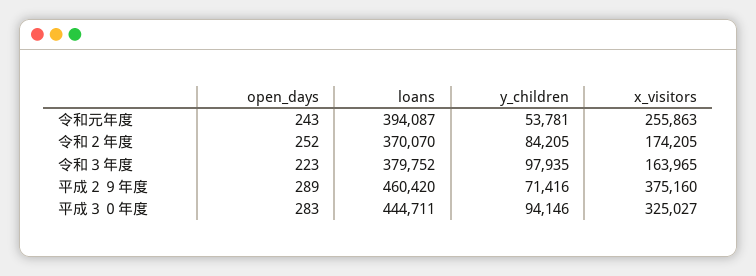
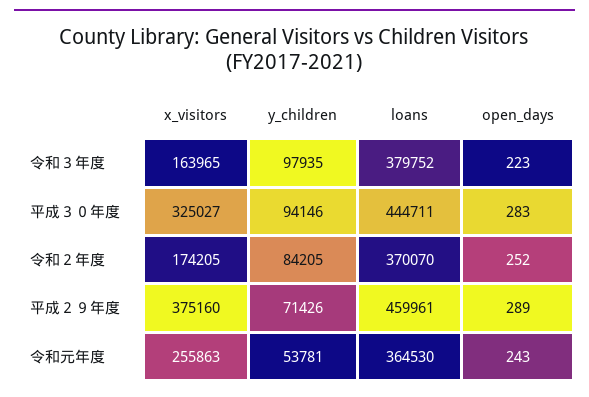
  {
    "open_days": {
      "令和元年度": 243,
      "令和２年度": 252,
      "令和３年度": 223,
      "平成２９年度": 289,
      "平成３０年度": 283
    },
    "loans": {
-     "令和元年度": 394087,
+     "令和元年度": 364530,
      "令和２年度": 370070,
      "令和３年度": 379752,
-     "平成２９年度": 460420,
+     "平成２９年度": 459961,
      "平成３０年度": 444711
    },
    "y_children": {
      "令和元年度": 53781,
      "令和２年度": 84205,
      "令和３年度": 97935,
-     "平成２９年度": 71416,
+     "平成２９年度": 71426,
      "平成３０年度": 94146
    },
    "x_visitors": {
      "令和元年度": 255863,
      "令和２年度": 174205,
      "令和３年度": 163965,
      "平成２９年度": 375160,
      "平成３０年度": 325027
    }
  }

